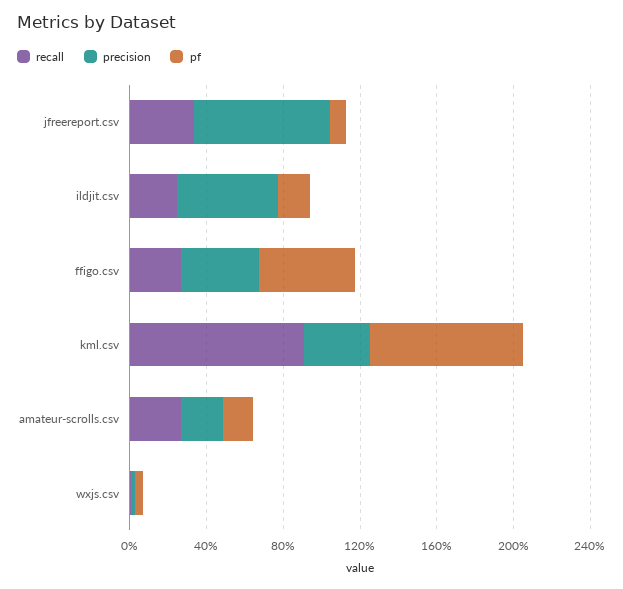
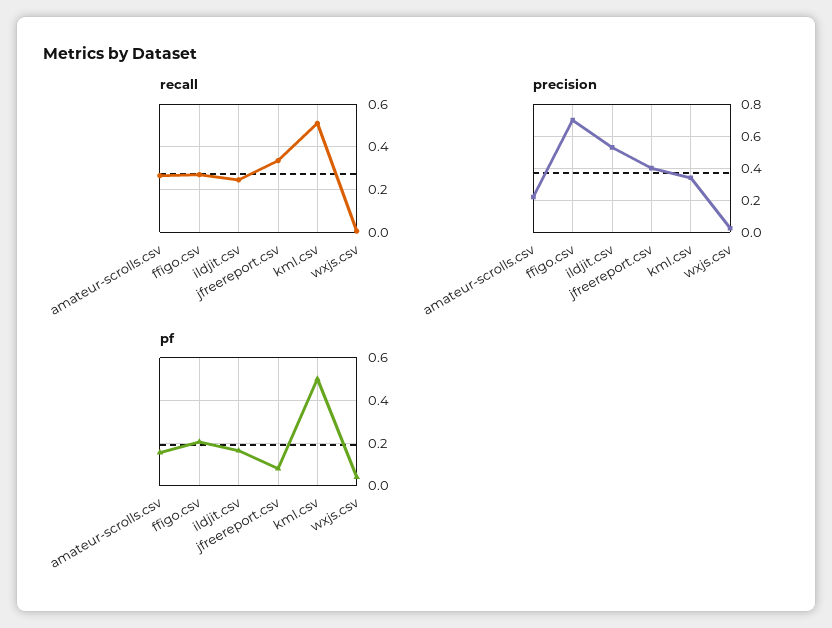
  {
    "recall": {
      "jfreereport.csv": 0.35,
      "ildjit.csv": 0.25,
      "ffigo.csv": 0.25,
-     "kml.csv": 0.9,
+     "kml.csv": 0.5,
      "amateur-scrolls.csv": 0.25,
      "wxjs.csv": 0
    },
    "precision": {
-     "jfreereport.csv": 0.7,
+     "jfreereport.csv": 0.4,
      "ildjit.csv": 0.55,
-     "ffigo.csv": 0.4,
+     "ffigo.csv": 0.7,
      "kml.csv": 0.35,
      "amateur-scrolls.csv": 0.2,
      "wxjs.csv": 0.05
    },
    "pf": {
      "jfreereport.csv": 0.1,
      "ildjit.csv": 0.15,
-     "ffigo.csv": 0.5,
+     "ffigo.csv": 0.2,
-     "kml.csv": 0.8,
+     "kml.csv": 0.5,
      "amateur-scrolls.csv": 0.15,
      "wxjs.csv": 0.05
    }
  }

